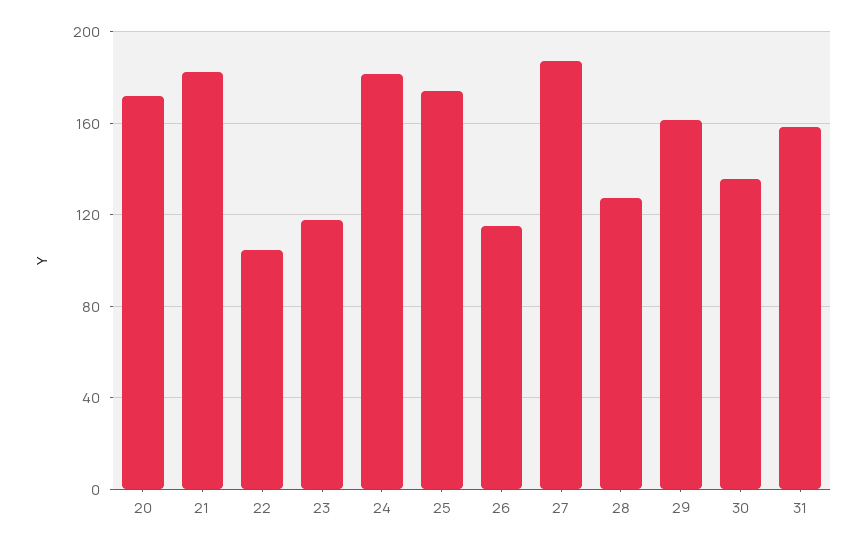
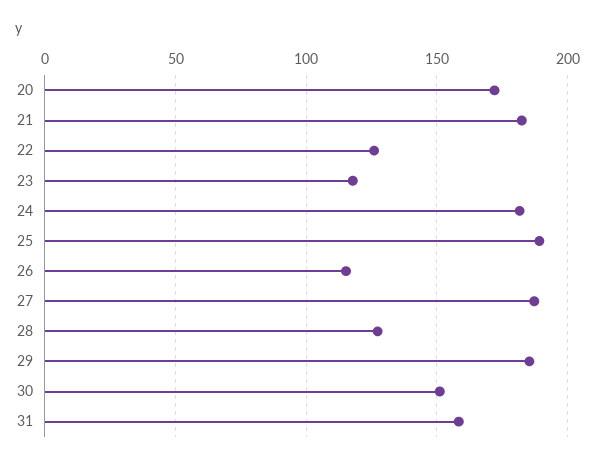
  {
    "20": 170,
    "21": 180,
-   "22": 105,
+   "22": 125,
    "23": 120,
    "24": 180,
-   "25": 175,
+   "25": 190,
    "26": 115,
    "27": 185,
    "28": 125,
-   "29": 160,
+   "29": 185,
-   "30": 135,
+   "30": 150,
    "31": 160
  }

